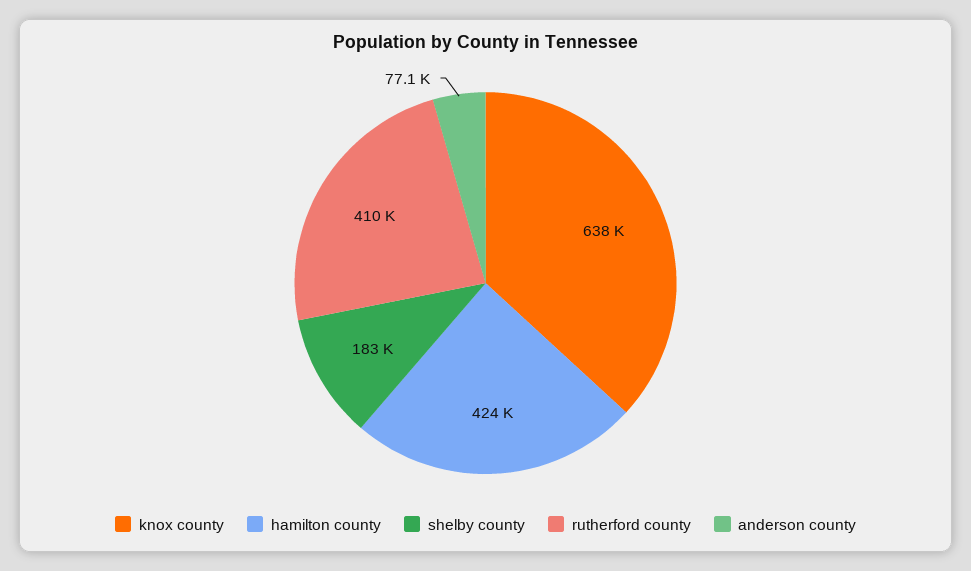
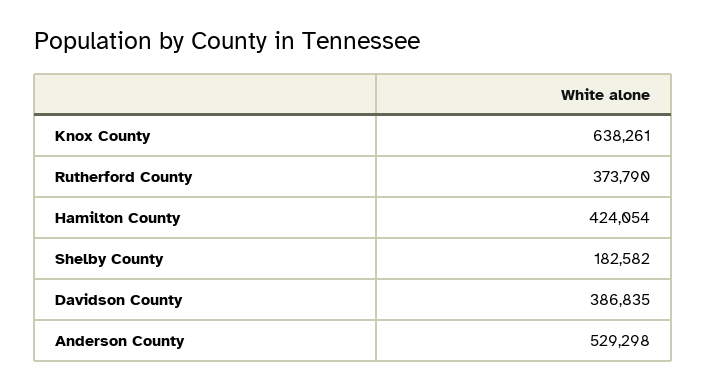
  {
    "knox county": 638261,
    "hamilton county": 424054,
    "shelby county": 182582,
-   "rutherford county": 410000,
+   "rutherford county": 373790,
-   "anderson county": 77100
+   "anderson county": 529298,
+   "Davidson County": 386835
  }

